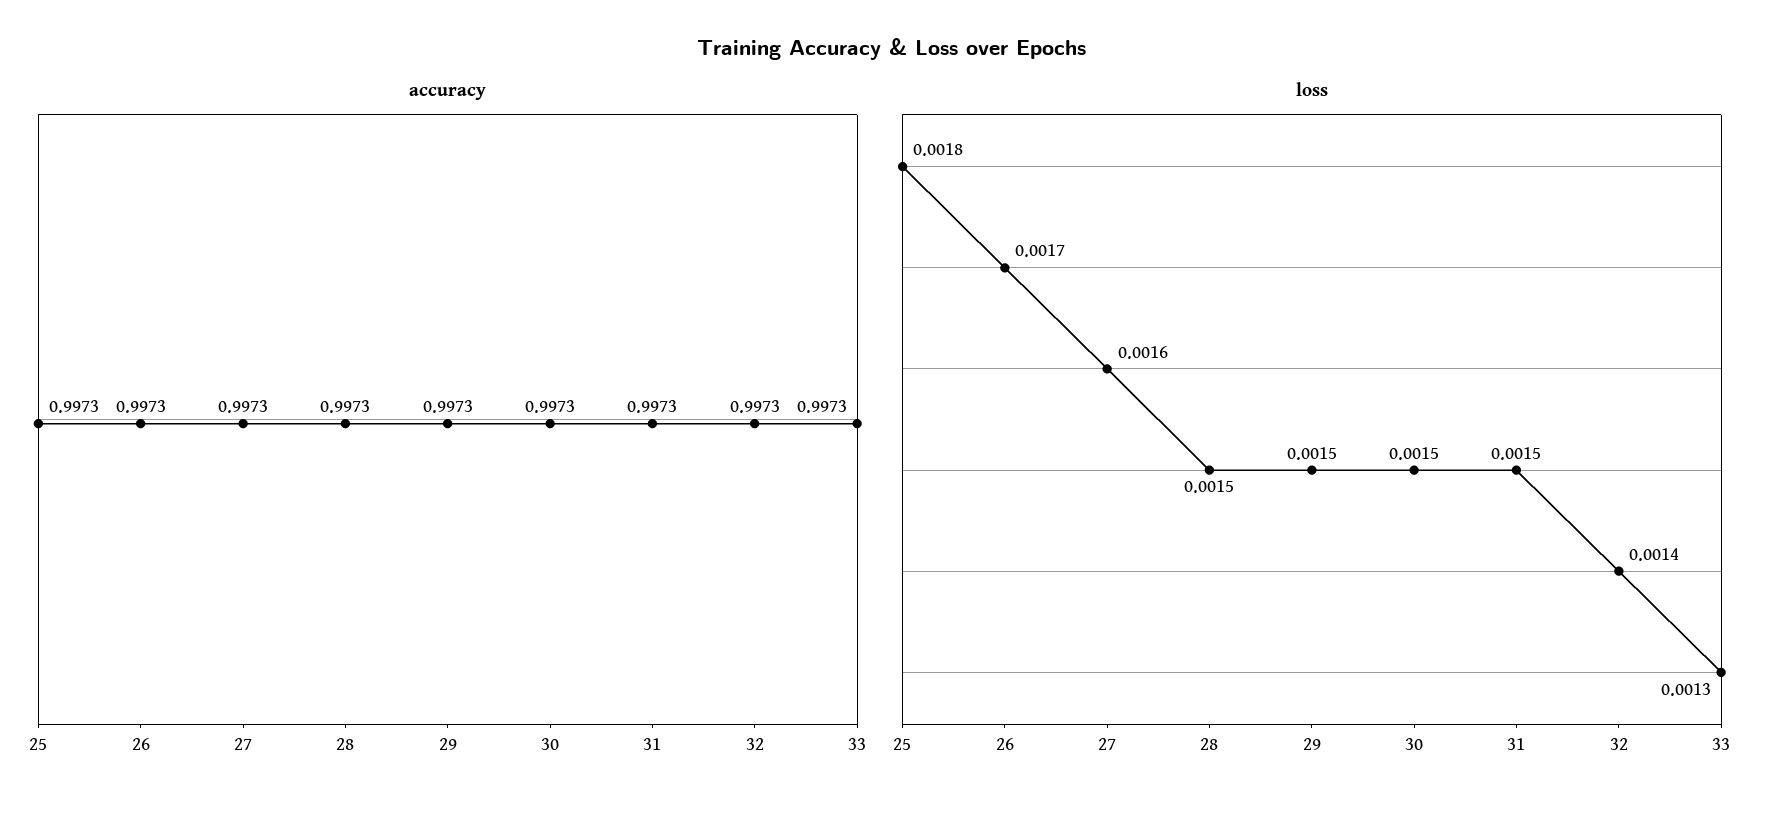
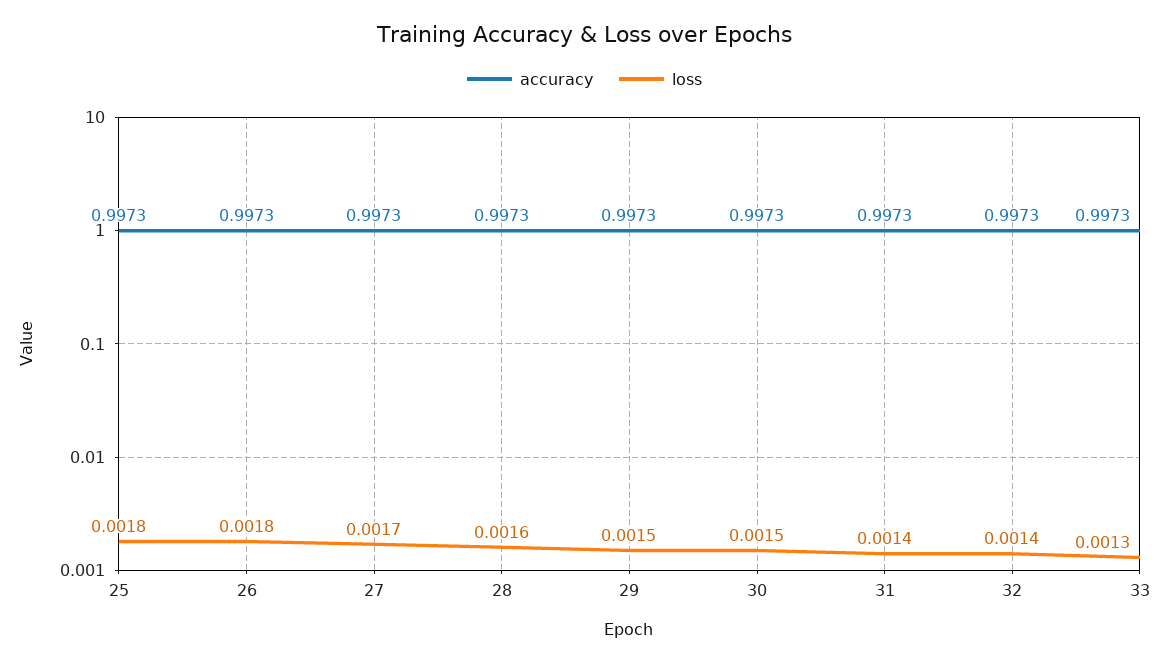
  {
    "accuracy": {
      "25": 0.9973,
      "26": 0.9973,
      "27": 0.9973,
      "28": 0.9973,
      "29": 0.9973,
      "30": 0.9973,
      "31": 0.9973,
      "32": 0.9973,
      "33": 0.9973
    },
    "loss": {
      "25": 0.0018,
-     "26": 0.0017,
+     "26": 0.0018,
-     "27": 0.0016,
+     "27": 0.0017,
-     "28": 0.0015,
+     "28": 0.0016,
      "29": 0.0015,
      "30": 0.0015,
-     "31": 0.0015,
+     "31": 0.0014,
      "32": 0.0014,
      "33": 0.0013
    }
  }

